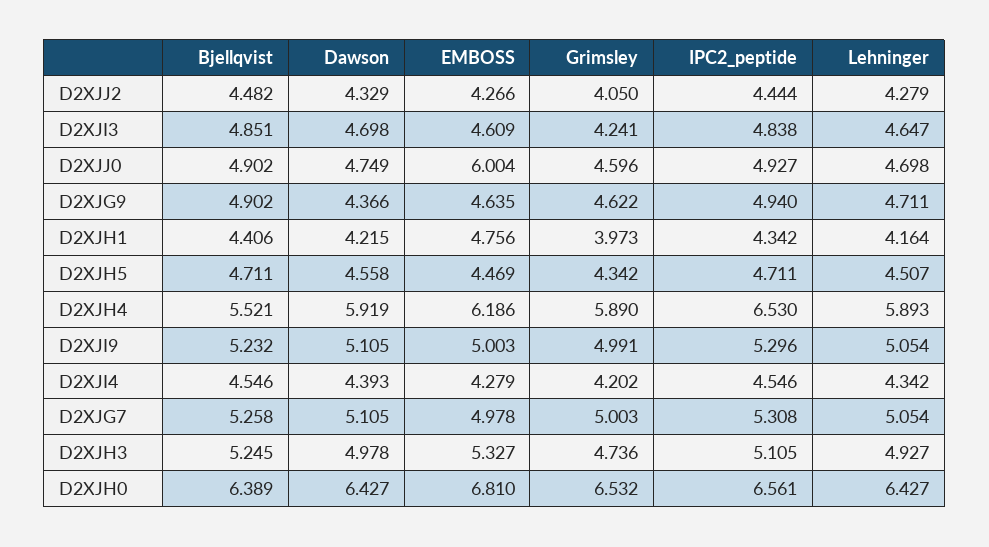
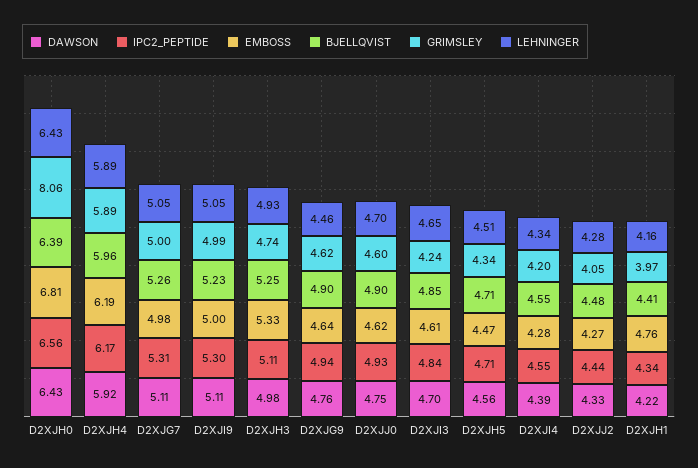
  {
    "Bjellqvist": {
      "D2XJJ2": 4.482,
      "D2XJI3": 4.851,
      "D2XJJ0": 4.902,
      "D2XJG9": 4.902,
      "D2XJH1": 4.406,
      "D2XJH5": 4.711,
-     "D2XJH4": 5.521,
+     "D2XJH4": 5.96,
      "D2XJI9": 5.232,
      "D2XJI4": 4.546,
      "D2XJG7": 5.258,
      "D2XJH3": 5.245,
      "D2XJH0": 6.389
    },
    "Dawson": {
      "D2XJJ2": 4.329,
      "D2XJI3": 4.698,
      "D2XJJ0": 4.749,
-     "D2XJG9": 4.366,
+     "D2XJG9": 4.76,
      "D2XJH1": 4.215,
      "D2XJH5": 4.558,
      "D2XJH4": 5.919,
      "D2XJI9": 5.105,
      "D2XJI4": 4.393,
      "D2XJG7": 5.105,
      "D2XJH3": 4.978,
      "D2XJH0": 6.427
    },
    "EMBOSS": {
      "D2XJJ2": 4.266,
      "D2XJI3": 4.609,
-     "D2XJJ0": 6.004,
+     "D2XJJ0": 4.62,
      "D2XJG9": 4.635,
      "D2XJH1": 4.756,
      "D2XJH5": 4.469,
      "D2XJH4": 6.186,
      "D2XJI9": 5.003,
      "D2XJI4": 4.279,
      "D2XJG7": 4.978,
      "D2XJH3": 5.327,
      "D2XJH0": 6.81
    },
    "Grimsley": {
      "D2XJJ2": 4.05,
      "D2XJI3": 4.241,
      "D2XJJ0": 4.596,
      "D2XJG9": 4.622,
      "D2XJH1": 3.973,
      "D2XJH5": 4.342,
      "D2XJH4": 5.89,
      "D2XJI9": 4.991,
      "D2XJI4": 4.202,
      "D2XJG7": 5.003,
      "D2XJH3": 4.736,
-     "D2XJH0": 6.532
+     "D2XJH0": 8.06
    },
    "IPC2_peptide": {
      "D2XJJ2": 4.444,
      "D2XJI3": 4.838,
      "D2XJJ0": 4.927,
      "D2XJG9": 4.94,
      "D2XJH1": 4.342,
      "D2XJH5": 4.711,
-     "D2XJH4": 6.53,
+     "D2XJH4": 6.17,
      "D2XJI9": 5.296,
      "D2XJI4": 4.546,
      "D2XJG7": 5.308,
      "D2XJH3": 5.105,
      "D2XJH0": 6.561
    },
    "Lehninger": {
      "D2XJJ2": 4.279,
      "D2XJI3": 4.647,
      "D2XJJ0": 4.698,
-     "D2XJG9": 4.711,
+     "D2XJG9": 4.46,
      "D2XJH1": 4.164,
      "D2XJH5": 4.507,
      "D2XJH4": 5.893,
      "D2XJI9": 5.054,
      "D2XJI4": 4.342,
      "D2XJG7": 5.054,
      "D2XJH3": 4.927,
      "D2XJH0": 6.427
    }
  }

